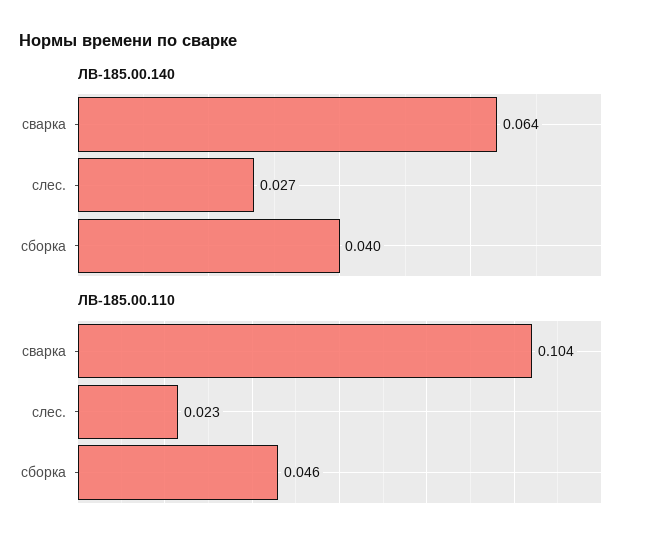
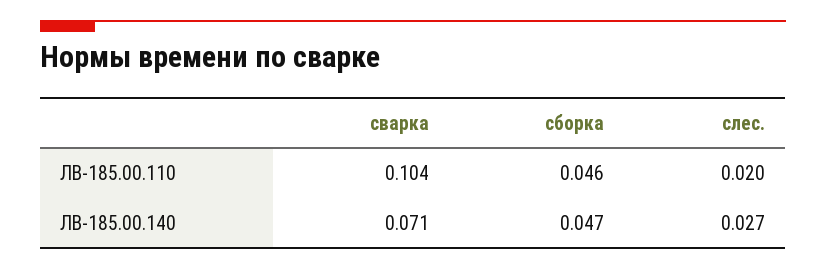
  {
    "ЛВ-185.00.140": {
-     "сварка": 0.064,
+     "сварка": 0.071,
      "слес.": 0.027,
-     "сборка": 0.04
+     "сборка": 0.047
    },
    "ЛВ-185.00.110": {
      "сварка": 0.104,
-     "слес.": 0.023,
+     "слес.": 0.02,
      "сборка": 0.046
    }
  }

